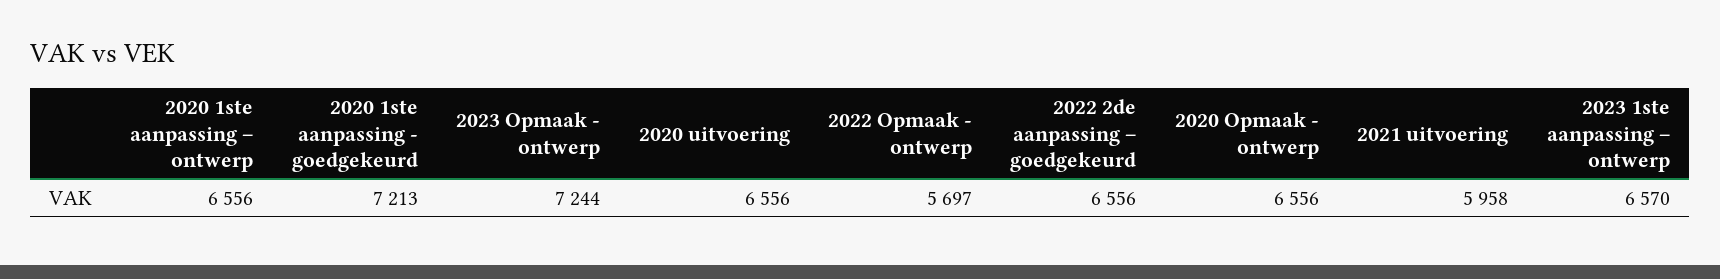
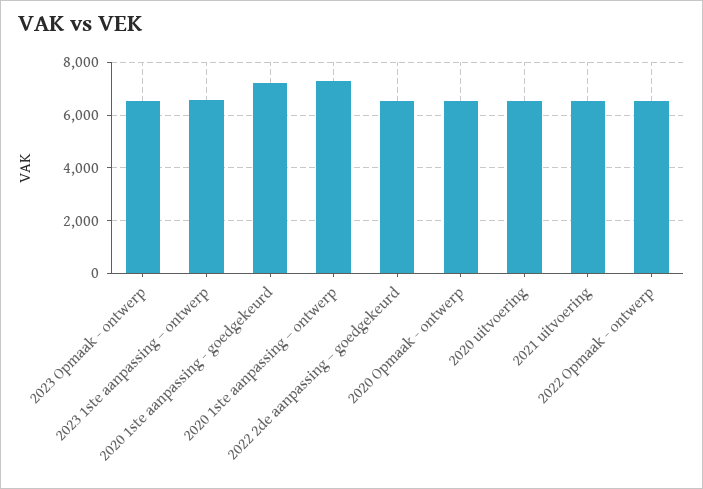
  {
-   "2020 1ste aanpassing – ontwerp": 6556,
+   "2020 1ste aanpassing – ontwerp": 7250,
    "2020 1ste aanpassing - goedgekeurd": 7213,
-   "2023 Opmaak - ontwerp": 7244,
+   "2023 Opmaak - ontwerp": 6500,
    "2020 uitvoering": 6556,
-   "2022 Opmaak - ontwerp": 5697,
+   "2022 Opmaak - ontwerp": 6500,
    "2022 2de aanpassing – goedgekeurd": 6556,
    "2020 Opmaak - ontwerp": 6556,
-   "2021 uitvoering": 5958,
+   "2021 uitvoering": 6500,
    "2023 1ste aanpassing – ontwerp": 6570
  }

